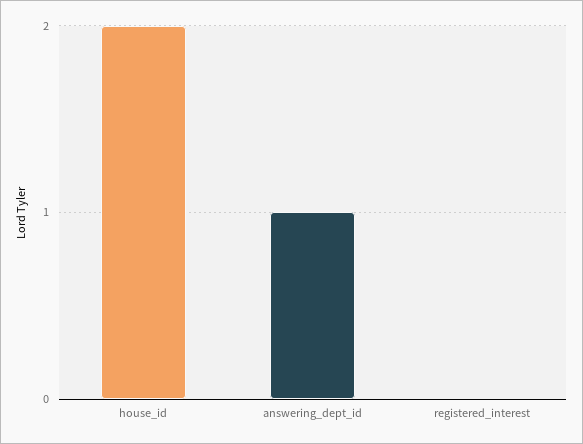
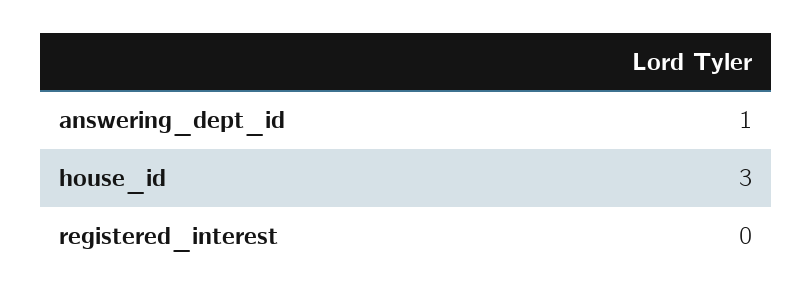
  {
-   "house_id": 2,
+   "house_id": 3,
    "answering_dept_id": 1,
    "registered_interest": 0
  }

